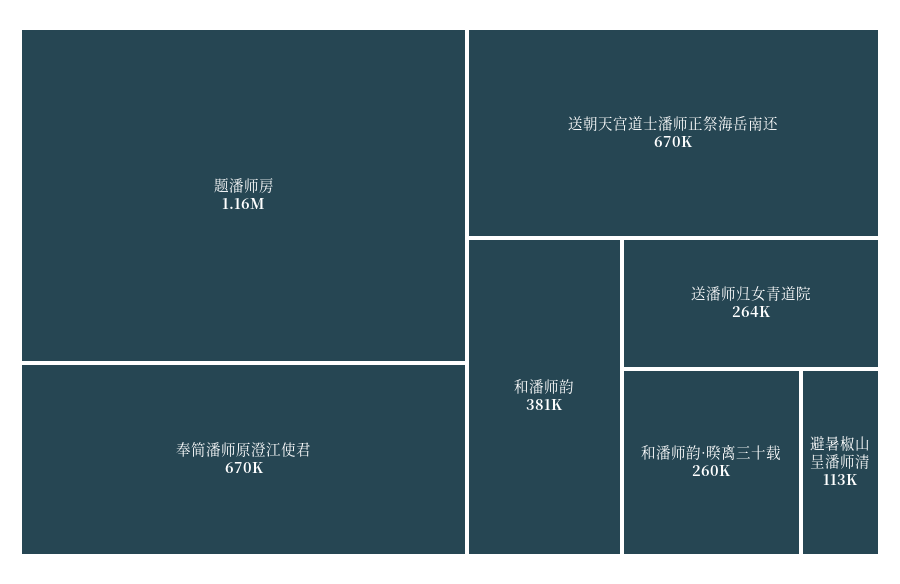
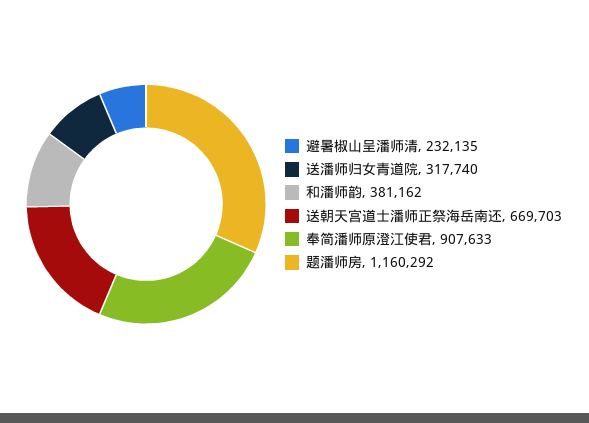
  {
    "题潘师房": 1160292,
-   "奉简潘师原澄江使君": 670000,
+   "奉简潘师原澄江使君": 907633,
    "送朝天宫道士潘师正祭海岳南还": 669703,
    "和潘师韵": 381162,
-   "送潘师归女青道院": 264000,
+   "送潘师归女青道院": 317740,
-   "和潘师韵·暌离三十载": 260000,
-   "避暑椒山呈潘师清": 113000
+   "避暑椒山呈潘师清": 232135
  }

